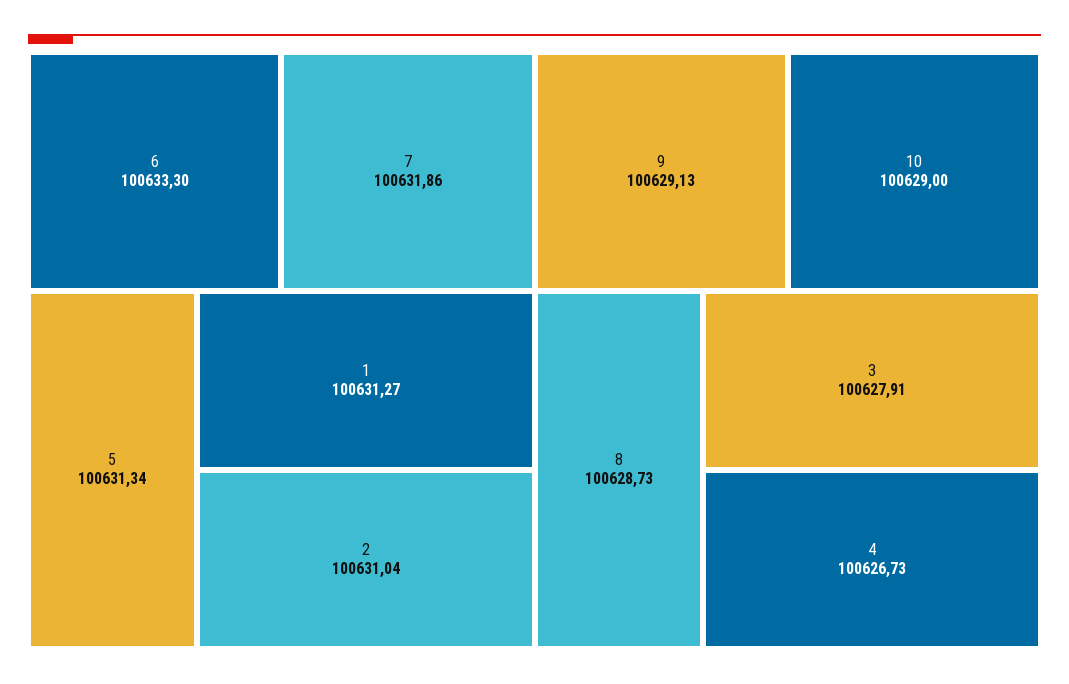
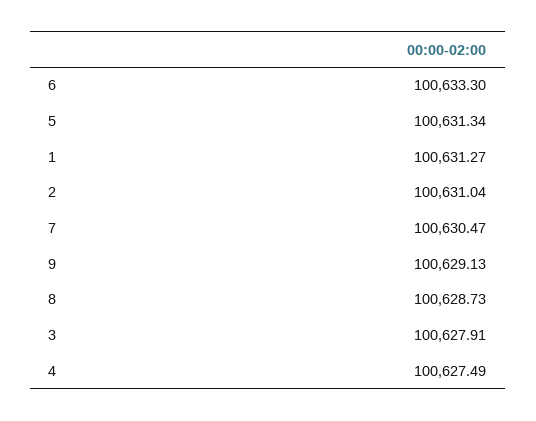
  {
    "6": 100633.3,
-   "7": 100631.86,
+   "7": 100630.47,
    "5": 100631.34,
    "1": 100631.27,
    "2": 100631.04,
    "9": 100629.13,
-   "10": 100629,
    "8": 100628.73,
    "3": 100627.91,
-   "4": 100626.73
+   "4": 100627.49
  }

